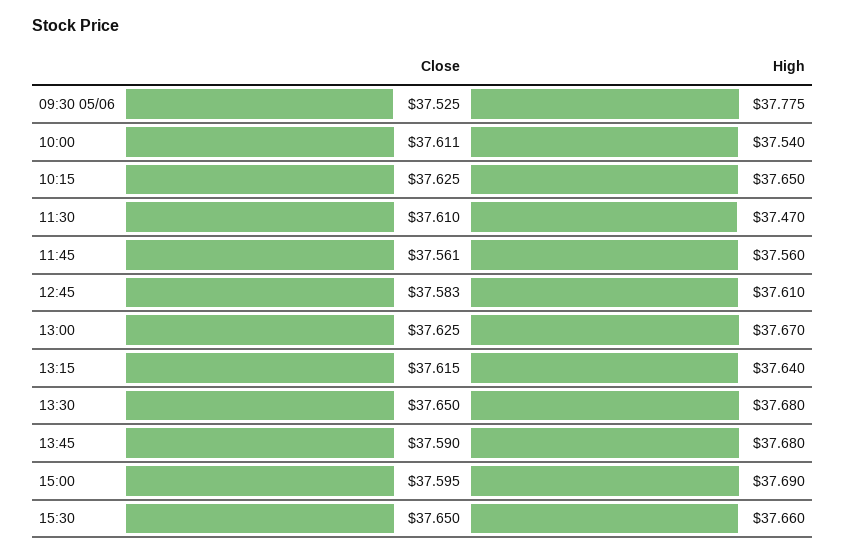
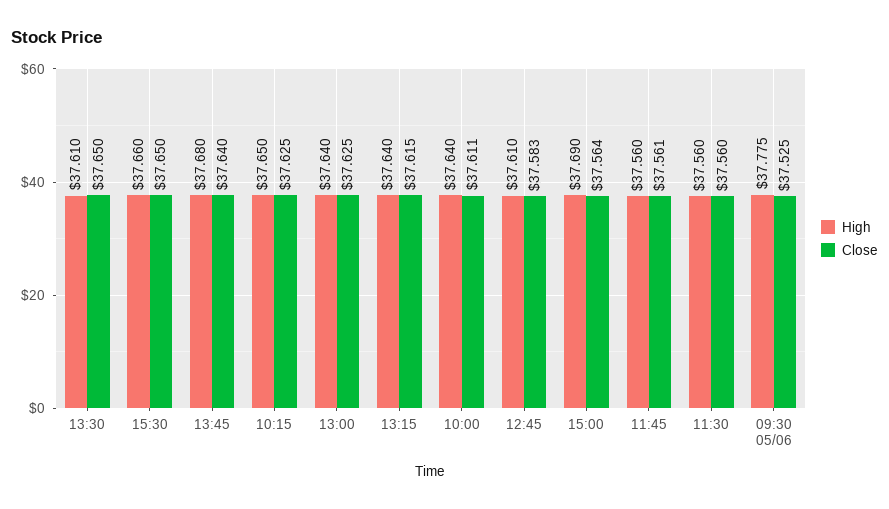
  {
    "Close": {
      "09:30 05/06": 37.525,
      "10:00": 37.611,
      "10:15": 37.625,
-     "11:30": 37.61,
+     "11:30": 37.56,
      "11:45": 37.561,
      "12:45": 37.583,
      "13:00": 37.625,
      "13:15": 37.615,
      "13:30": 37.65,
-     "13:45": 37.59,
+     "13:45": 37.64,
-     "15:00": 37.595,
+     "15:00": 37.564,
      "15:30": 37.65
    },
    "High": {
      "09:30 05/06": 37.775,
-     "10:00": 37.54,
+     "10:00": 37.64,
      "10:15": 37.65,
-     "11:30": 37.47,
+     "11:30": 37.56,
      "11:45": 37.56,
      "12:45": 37.61,
-     "13:00": 37.67,
+     "13:00": 37.64,
      "13:15": 37.64,
-     "13:30": 37.68,
+     "13:30": 37.61,
      "13:45": 37.68,
      "15:00": 37.69,
      "15:30": 37.66
    }
  }

